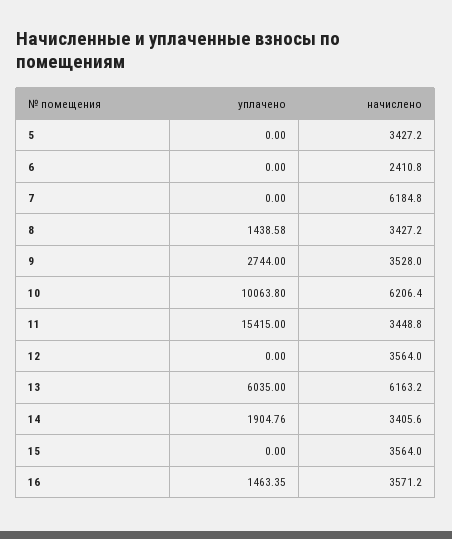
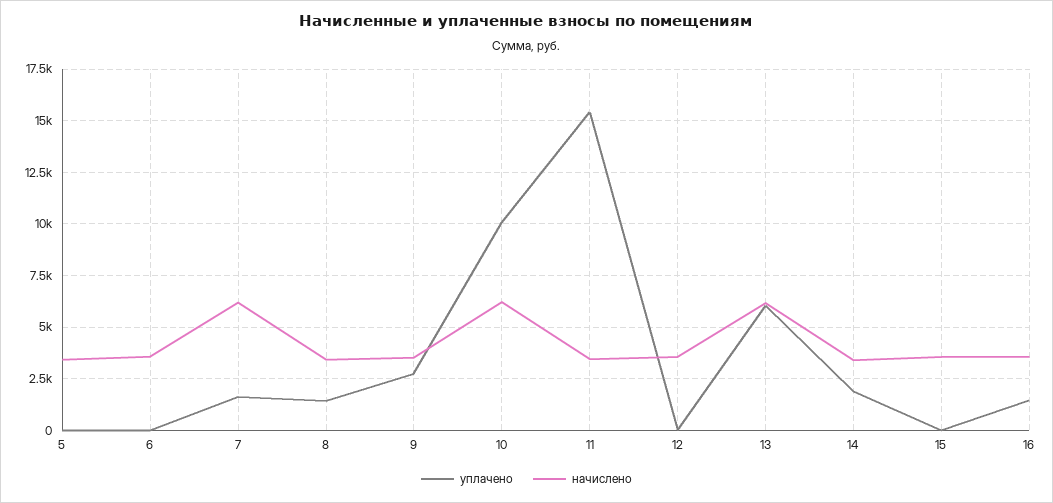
  {
    "уплачено": {
      "5": 0,
      "6": 0,
-     "7": 0,
+     "7": 1500,
      "8": 1438.58,
      "9": 2744,
      "10": 10063.8,
      "11": 15415,
      "12": 0,
      "13": 6035,
      "14": 1904.76,
      "15": 0,
      "16": 1463.35
    },
    "начислено": {
      "5": 3427.2,
-     "6": 2410.8,
+     "6": 3500,
      "7": 6184.8,
      "8": 3427.2,
      "9": 3528,
      "10": 6206.4,
      "11": 3448.8,
      "12": 3564,
      "13": 6163.2,
      "14": 3405.6,
      "15": 3564,
      "16": 3571.2
    }
  }

